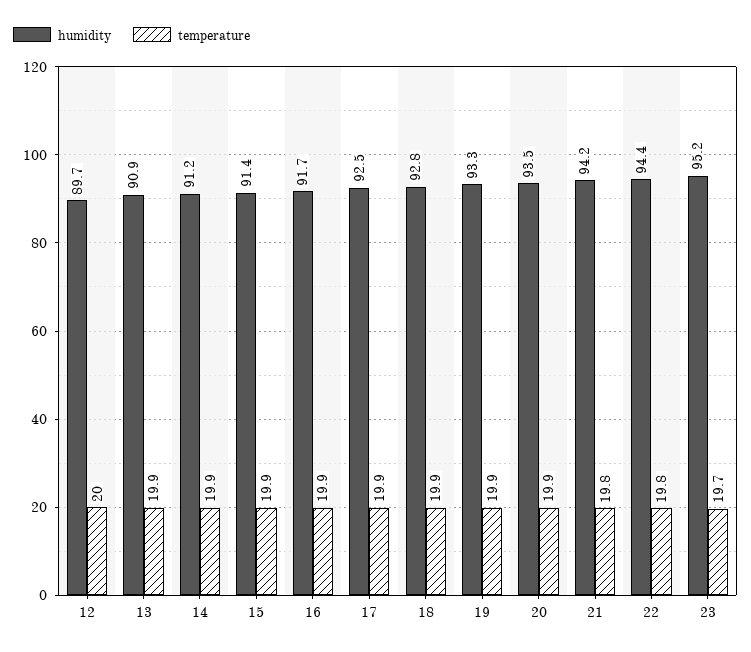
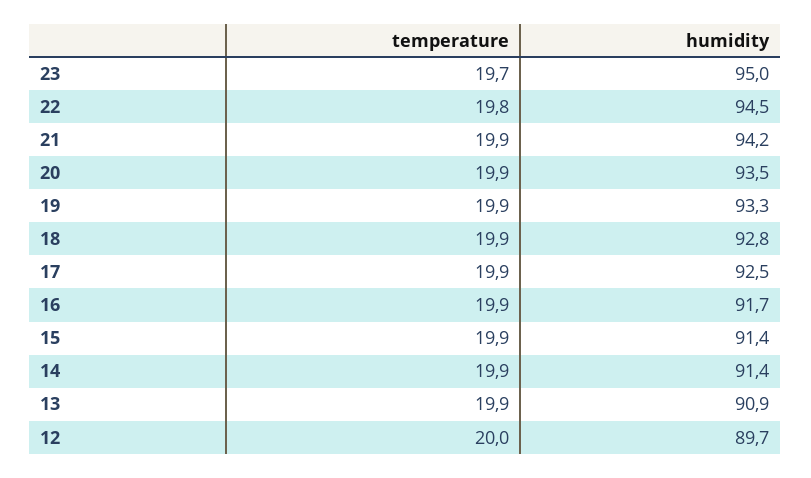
  {
    "humidity": {
      "12": 89.7,
      "13": 90.9,
-     "14": 91.2,
+     "14": 91.4,
      "15": 91.4,
      "16": 91.7,
      "17": 92.5,
      "18": 92.8,
      "19": 93.3,
      "20": 93.5,
      "21": 94.2,
-     "22": 94.4,
+     "22": 94.5,
-     "23": 95.2
+     "23": 95
    },
    "temperature": {
      "12": 20,
      "13": 19.9,
      "14": 19.9,
      "15": 19.9,
      "16": 19.9,
      "17": 19.9,
      "18": 19.9,
      "19": 19.9,
      "20": 19.9,
-     "21": 19.8,
+     "21": 19.9,
      "22": 19.8,
      "23": 19.7
    }
  }

